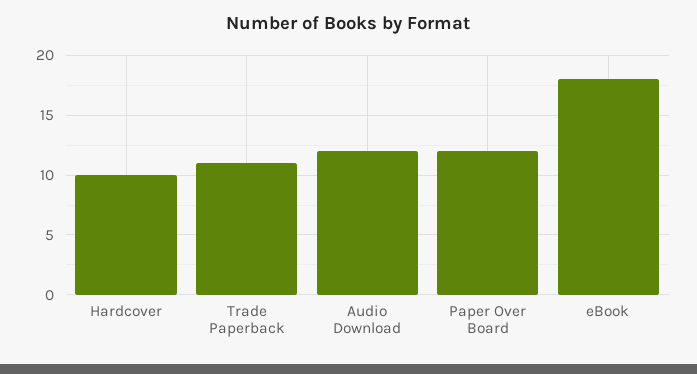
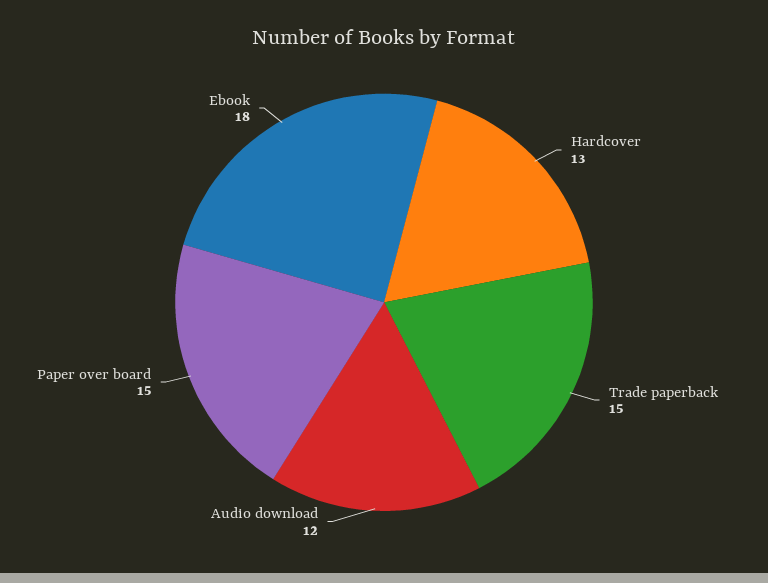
  {
-   "Hardcover": 10,
+   "Hardcover": 13,
-   "Trade Paperback": 11,
+   "Trade Paperback": 15,
    "Audio Download": 12,
-   "Paper Over Board": 12,
+   "Paper Over Board": 15,
    "eBook": 18
  }

